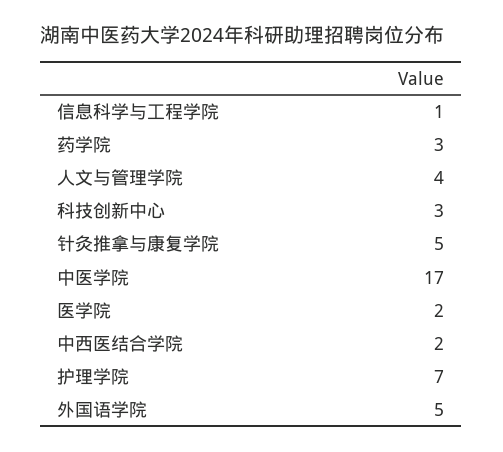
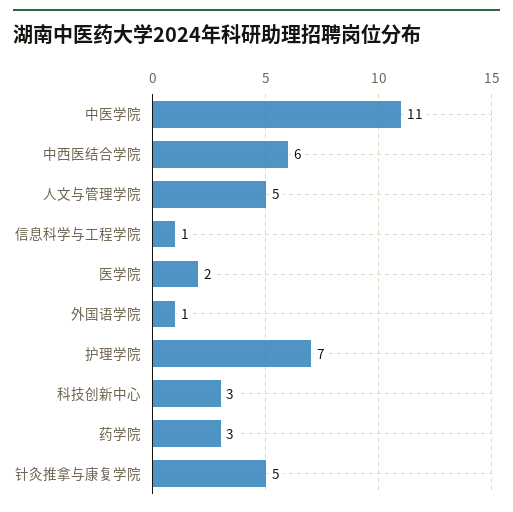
  {
    "信息科学与工程学院": 1,
    "药学院": 3,
-   "人文与管理学院": 4,
+   "人文与管理学院": 5,
    "科技创新中心": 3,
    "针灸推拿与康复学院": 5,
-   "中医学院": 17,
+   "中医学院": 11,
    "医学院": 2,
-   "中西医结合学院": 2,
+   "中西医结合学院": 6,
    "护理学院": 7,
-   "外国语学院": 5
+   "外国语学院": 1
  }

